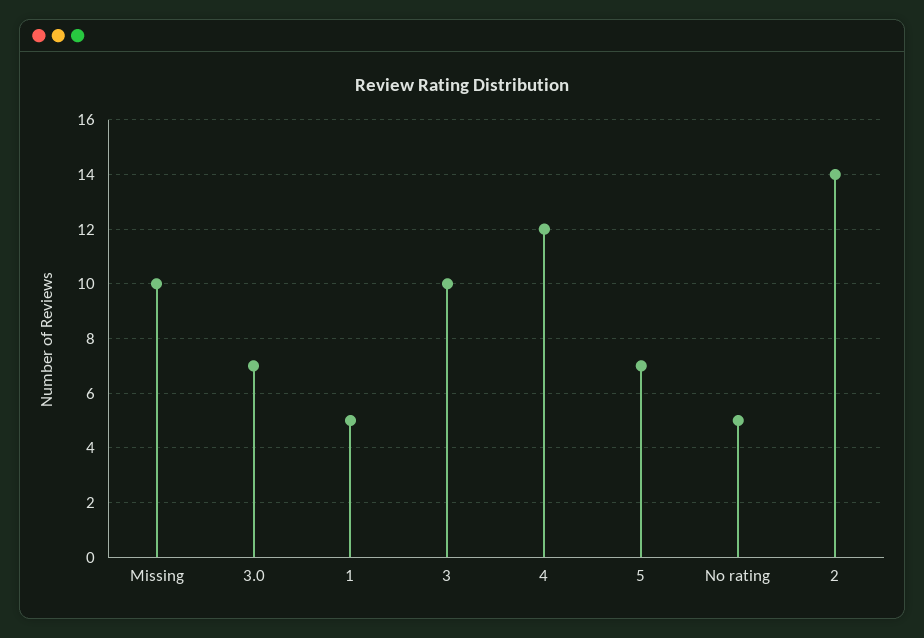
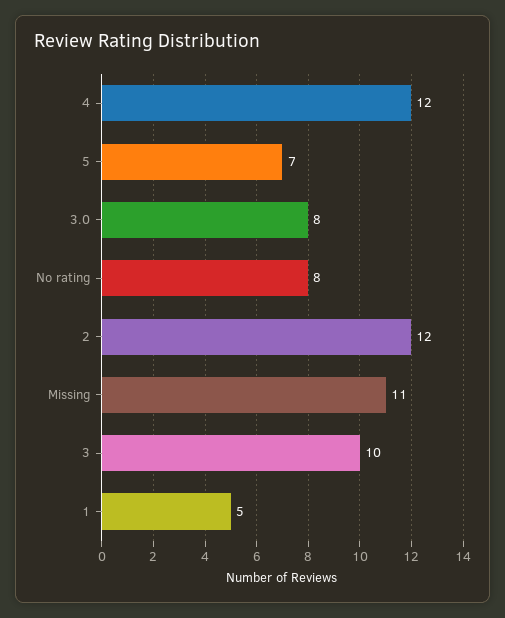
  {
-   "Missing": 10,
+   "Missing": 11,
-   "3.0": 7,
+   "3.0": 8,
    "1": 5,
    "3": 10,
    "4": 12,
    "5": 7,
-   "No rating": 5,
+   "No rating": 8,
-   "2": 14
+   "2": 12
  }

